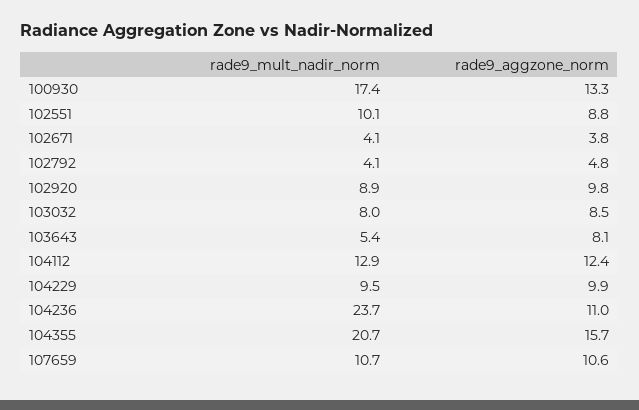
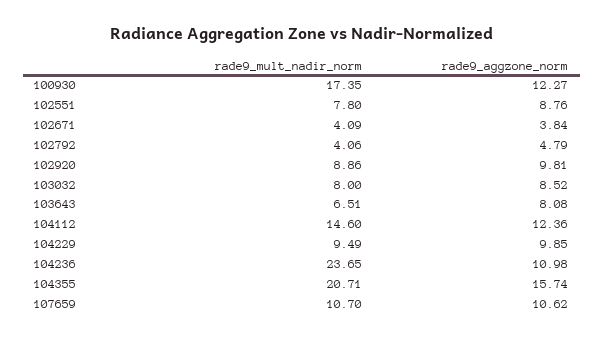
  {
    "rade9_mult_nadir_norm": {
      "100930": 17.35,
-     "102551": 10.1,
+     "102551": 7.8,
      "102671": 4.09,
      "102792": 4.06,
      "102920": 8.86,
      "103032": 8,
-     "103643": 5.4,
+     "103643": 6.51,
-     "104112": 12.9,
+     "104112": 14.6,
      "104229": 9.49,
      "104236": 23.65,
      "104355": 20.71,
      "107659": 10.7
    },
    "rade9_aggzone_norm": {
-     "100930": 13.3,
+     "100930": 12.27,
      "102551": 8.76,
      "102671": 3.84,
      "102792": 4.79,
      "102920": 9.81,
      "103032": 8.52,
      "103643": 8.08,
      "104112": 12.36,
      "104229": 9.85,
      "104236": 10.98,
      "104355": 15.74,
      "107659": 10.62
    }
  }

